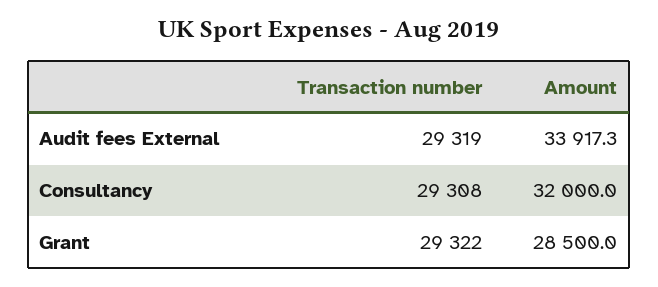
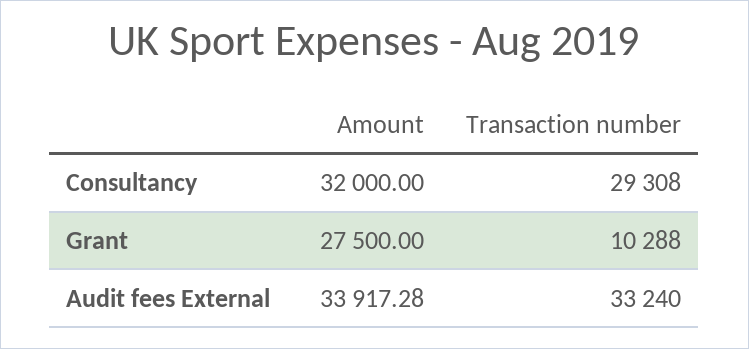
  {
    "Transaction number": {
-     "Audit fees External": 29319,
+     "Audit fees External": 33240,
      "Consultancy": 29308,
-     "Grant": 29322
+     "Grant": 10288
    },
    "Amount": {
      "Audit fees External": 33917.28,
      "Consultancy": 32000,
-     "Grant": 28500
+     "Grant": 27500
    }
  }

